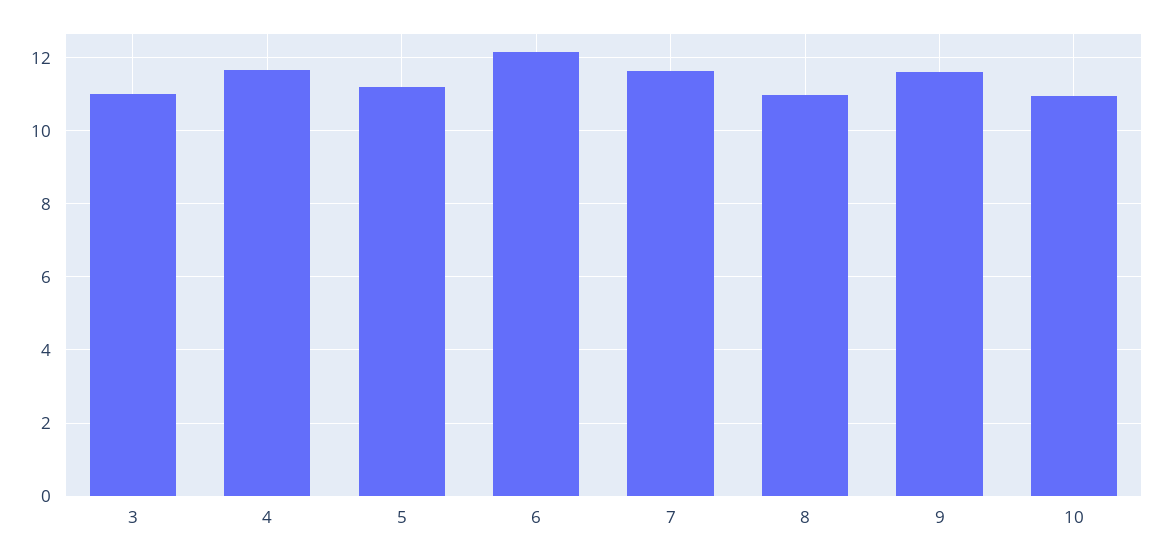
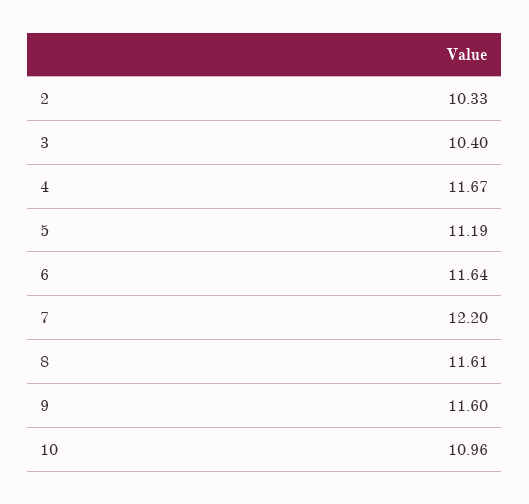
  {
-   "3": 11,
+   "3": 10.4,
    "4": 11.67,
    "5": 11.19,
-   "6": 12.2,
+   "6": 11.64,
-   "7": 11.6,
+   "7": 12.2,
-   "8": 11,
+   "8": 11.61,
    "9": 11.6,
-   "10": 10.96
+   "10": 10.96,
+   "2": 10.33
  }

